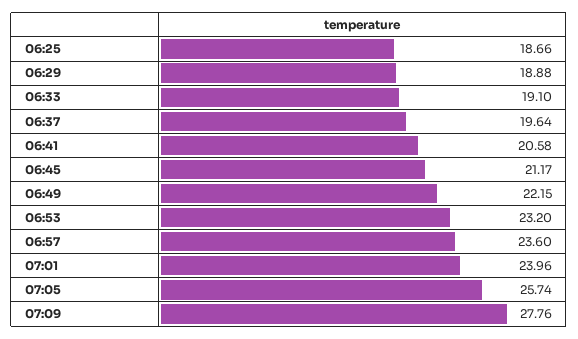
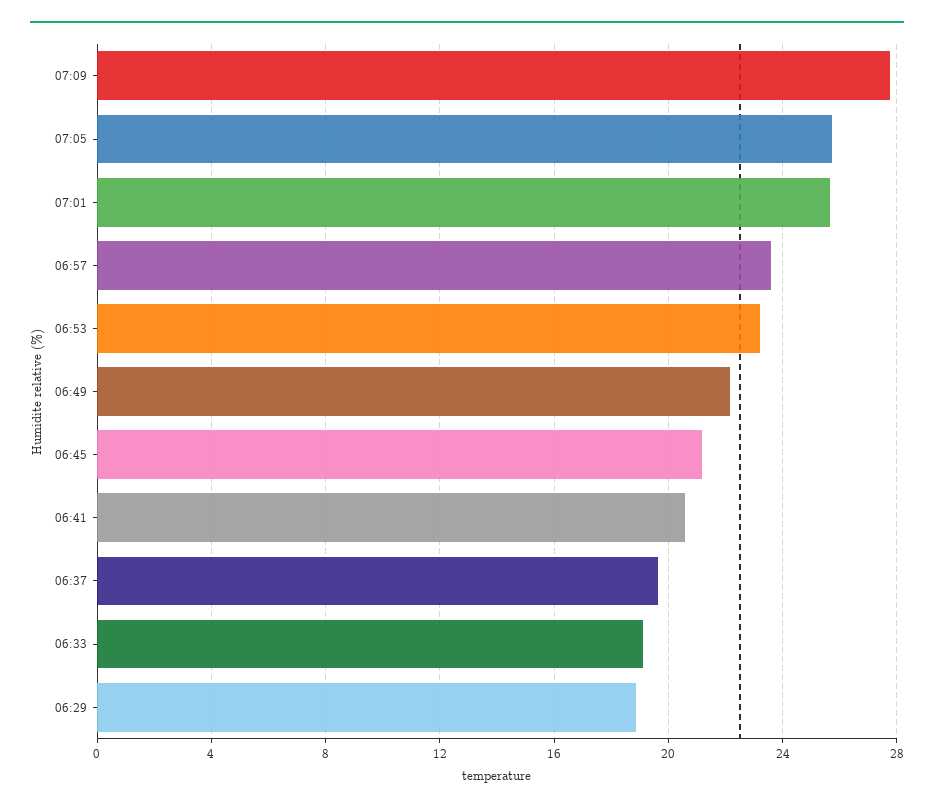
  {
-   "06:25": 18.66,
    "06:29": 18.88,
    "06:33": 19.1,
    "06:37": 19.64,
    "06:41": 20.58,
    "06:45": 21.17,
    "06:49": 22.15,
    "06:53": 23.2,
    "06:57": 23.6,
-   "07:01": 23.96,
+   "07:01": 25.5,
    "07:05": 25.74,
    "07:09": 27.76
  }

